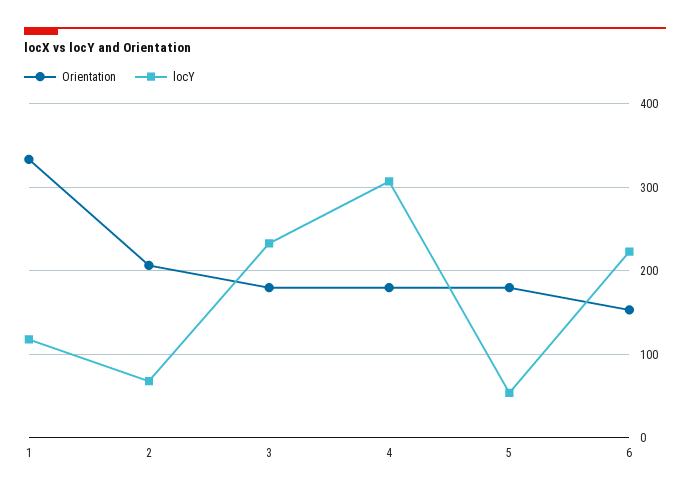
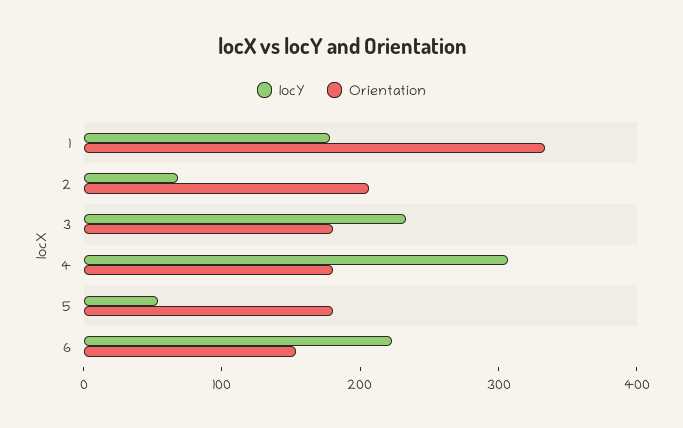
  {
    "Orientation": {
      "1": 330,
      "2": 210,
      "3": 180,
      "4": 180,
      "5": 180,
      "6": 150
    },
    "locY": {
-     "1": 120,
+     "1": 180,
      "2": 70,
      "3": 230,
      "4": 310,
      "5": 50,
      "6": 220
    }
  }

